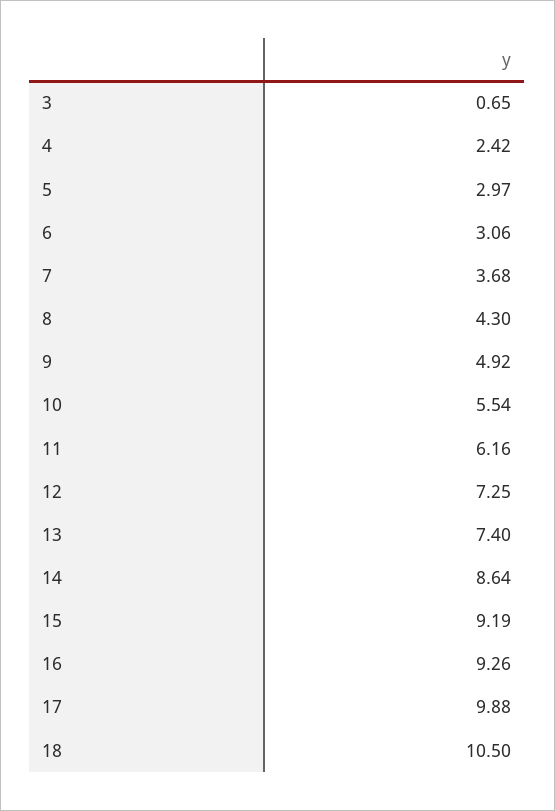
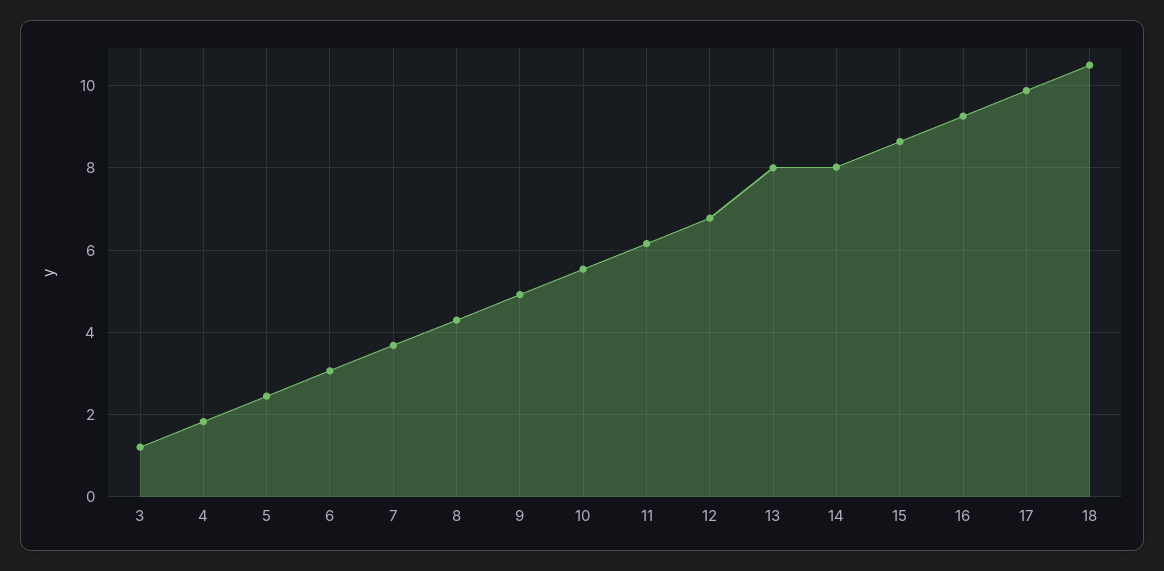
  {
-   "3": 0.65,
+   "3": 1.2,
-   "4": 2.42,
+   "4": 1.8,
-   "5": 2.97,
+   "5": 2.4,
    "6": 3.06,
    "7": 3.68,
    "8": 4.3,
    "9": 4.92,
    "10": 5.54,
    "11": 6.16,
-   "12": 7.25,
+   "12": 6.8,
-   "13": 7.4,
+   "13": 8,
-   "14": 8.64,
+   "14": 8,
-   "15": 9.19,
+   "15": 8.6,
    "16": 9.26,
    "17": 9.88,
    "18": 10.5
  }

